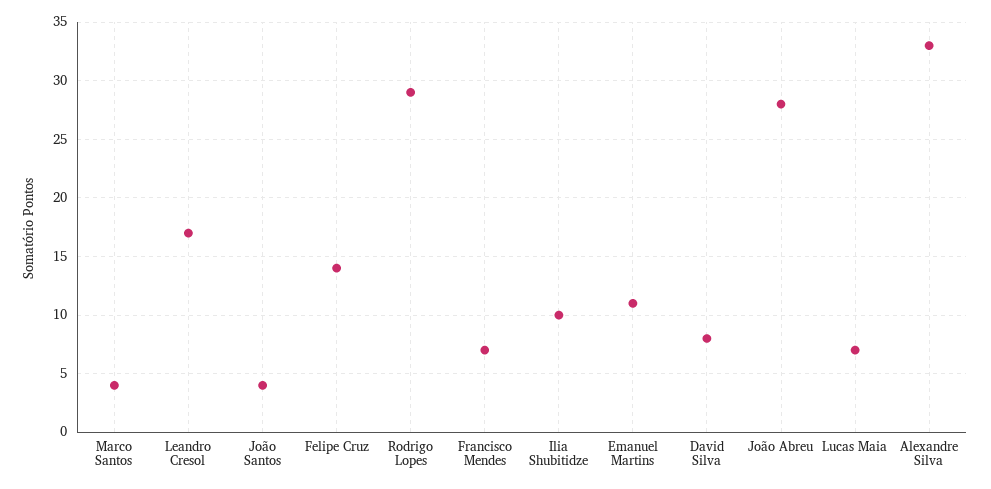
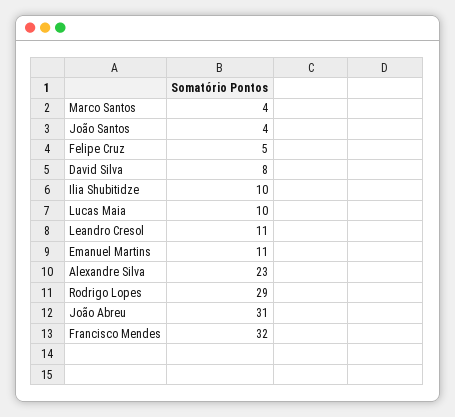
  {
    "Marco Santos": 4,
-   "Leandro Cresol": 17,
+   "Leandro Cresol": 11,
    "João Santos": 4,
-   "Felipe Cruz": 14,
+   "Felipe Cruz": 5,
    "Rodrigo Lopes": 29,
-   "Francisco Mendes": 7,
+   "Francisco Mendes": 32,
    "Ilia Shubitidze": 10,
    "Emanuel Martins": 11,
    "David Silva": 8,
-   "João Abreu": 28,
+   "João Abreu": 31,
-   "Lucas Maia": 7,
+   "Lucas Maia": 10,
-   "Alexandre Silva": 33
+   "Alexandre Silva": 23
  }

